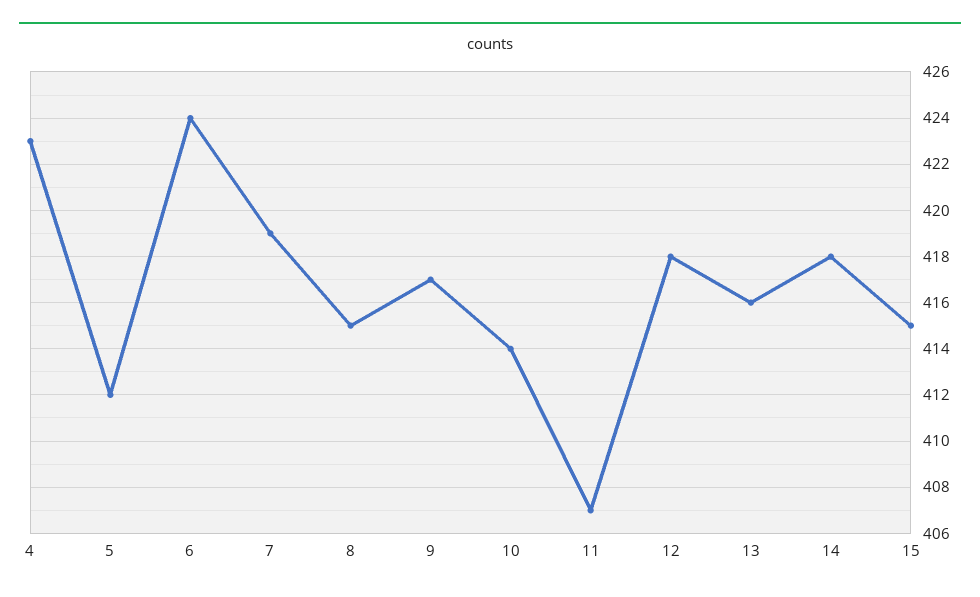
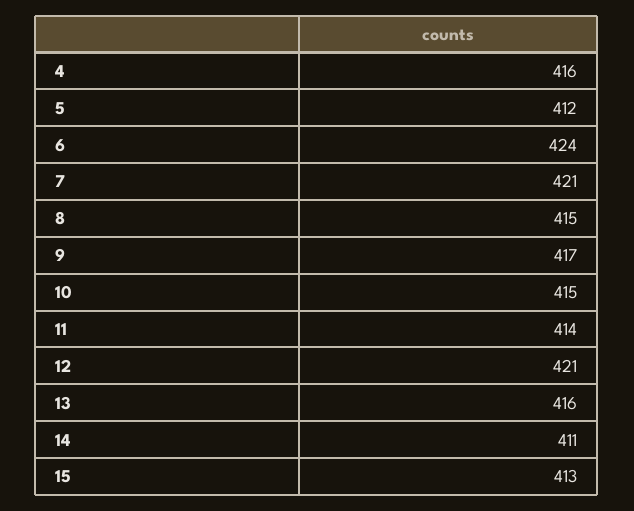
  {
-   "4": 423,
+   "4": 416,
    "5": 412,
    "6": 424,
-   "7": 419,
+   "7": 421,
    "8": 415,
    "9": 417,
-   "10": 414,
+   "10": 415,
-   "11": 407,
+   "11": 414,
-   "12": 418,
+   "12": 421,
    "13": 416,
-   "14": 418,
+   "14": 411,
-   "15": 415
+   "15": 413
  }

